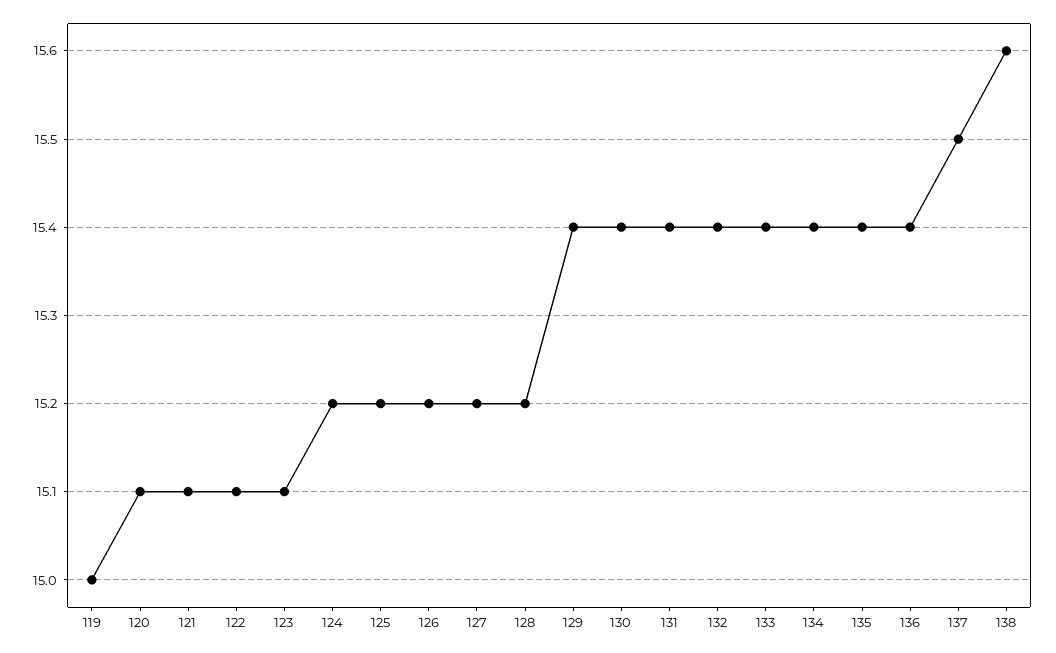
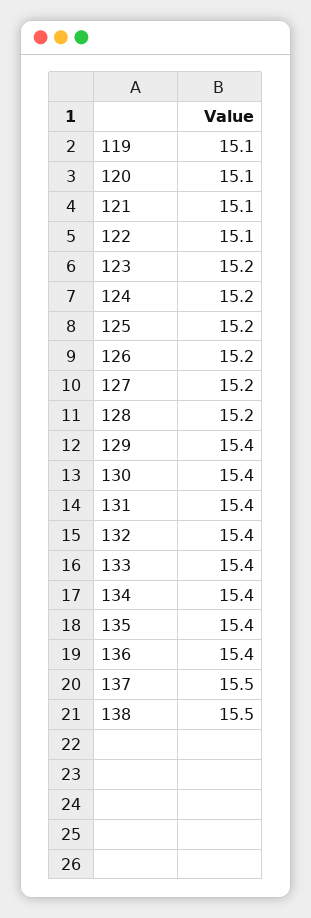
  {
-   "119": 15,
+   "119": 15.1,
    "120": 15.1,
    "121": 15.1,
    "122": 15.1,
-   "123": 15.1,
+   "123": 15.2,
    "124": 15.2,
    "125": 15.2,
    "126": 15.2,
    "127": 15.2,
    "128": 15.2,
    "129": 15.4,
    "130": 15.4,
    "131": 15.4,
    "132": 15.4,
    "133": 15.4,
    "134": 15.4,
    "135": 15.4,
    "136": 15.4,
    "137": 15.5,
-   "138": 15.6
+   "138": 15.5
  }

